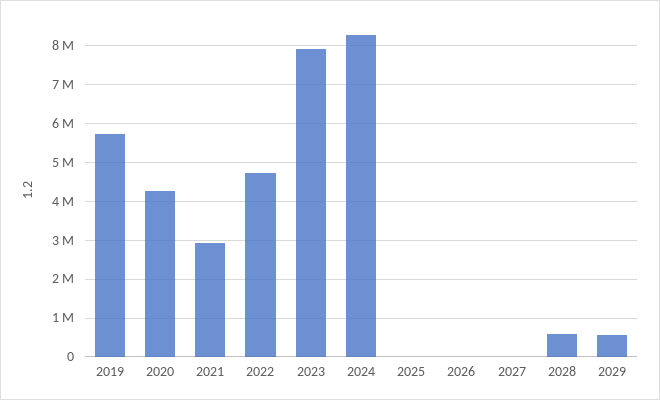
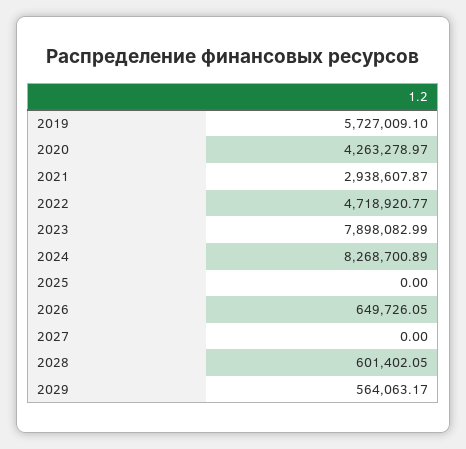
  {
    "2019": 5727009.1,
    "2020": 4263278.97,
    "2021": 2938607.87,
    "2022": 4718920.77,
    "2023": 7898082.99,
    "2024": 8268700.89,
    "2025": 0,
-   "2026": 0,
+   "2026": 649726.05,
    "2027": 0,
    "2028": 601402.05,
    "2029": 564063.17
  }

